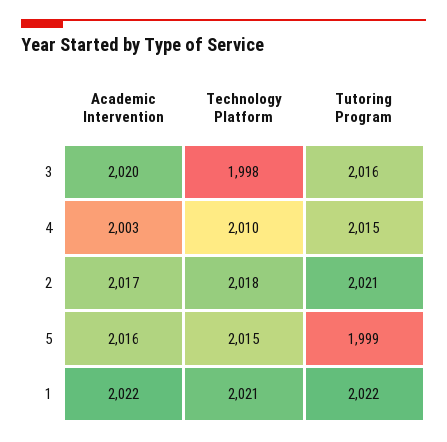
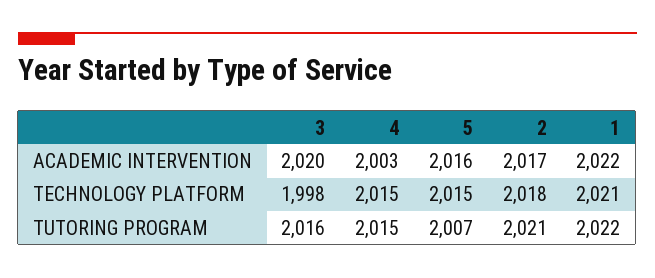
  {
    "Academic Intervention": {
      "3": 2020,
      "4": 2003,
      "2": 2017,
      "5": 2016,
      "1": 2022
    },
    "Technology Platform": {
      "3": 1998,
-     "4": 2010,
+     "4": 2015,
      "2": 2018,
      "5": 2015,
      "1": 2021
    },
    "Tutoring Program": {
      "3": 2016,
      "4": 2015,
      "2": 2021,
-     "5": 1999,
+     "5": 2007,
      "1": 2022
    }
  }

